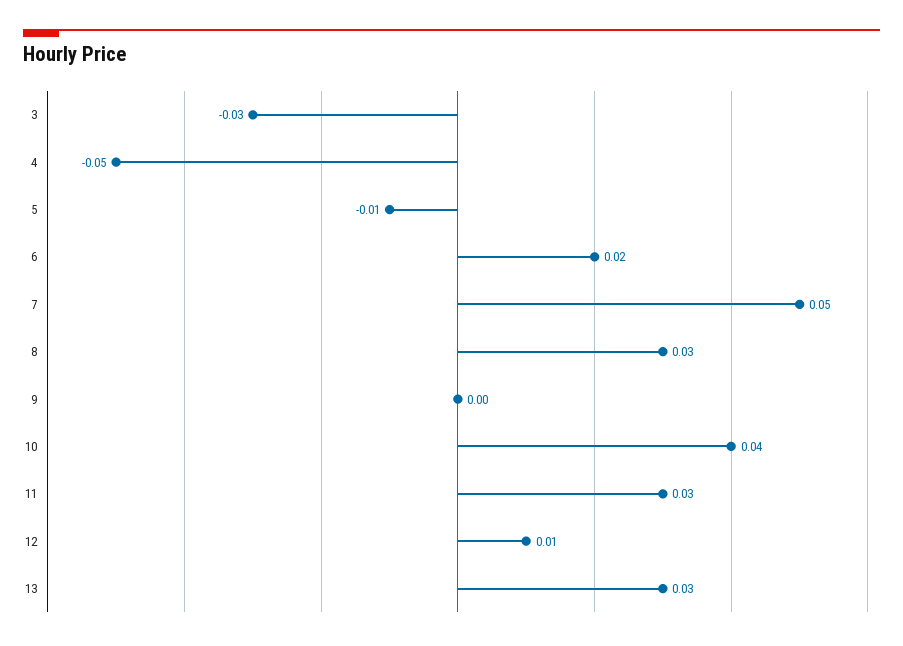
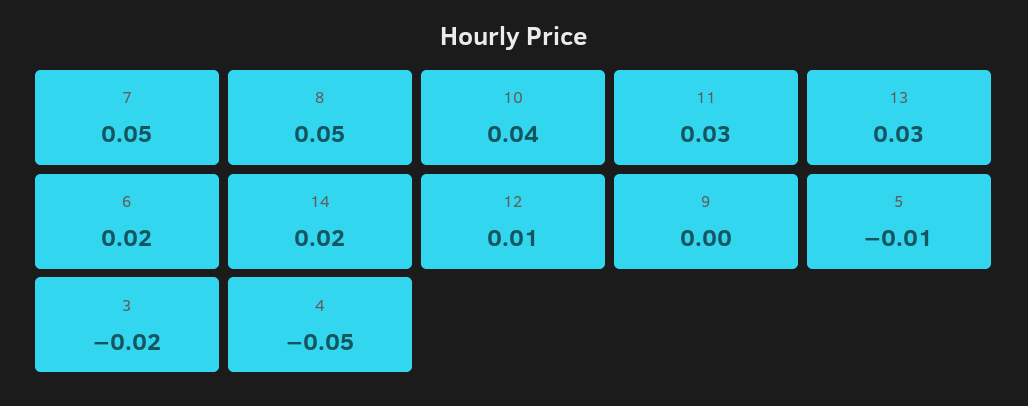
  {
-   "3": -0.03,
+   "3": -0.02,
    "4": -0.05,
    "5": -0.01,
    "6": 0.02,
    "7": 0.05,
-   "8": 0.03,
+   "8": 0.05,
    "9": 0,
    "10": 0.04,
    "11": 0.03,
    "12": 0.01,
-   "13": 0.03
+   "13": 0.03,
+   "14": 0.02
  }

